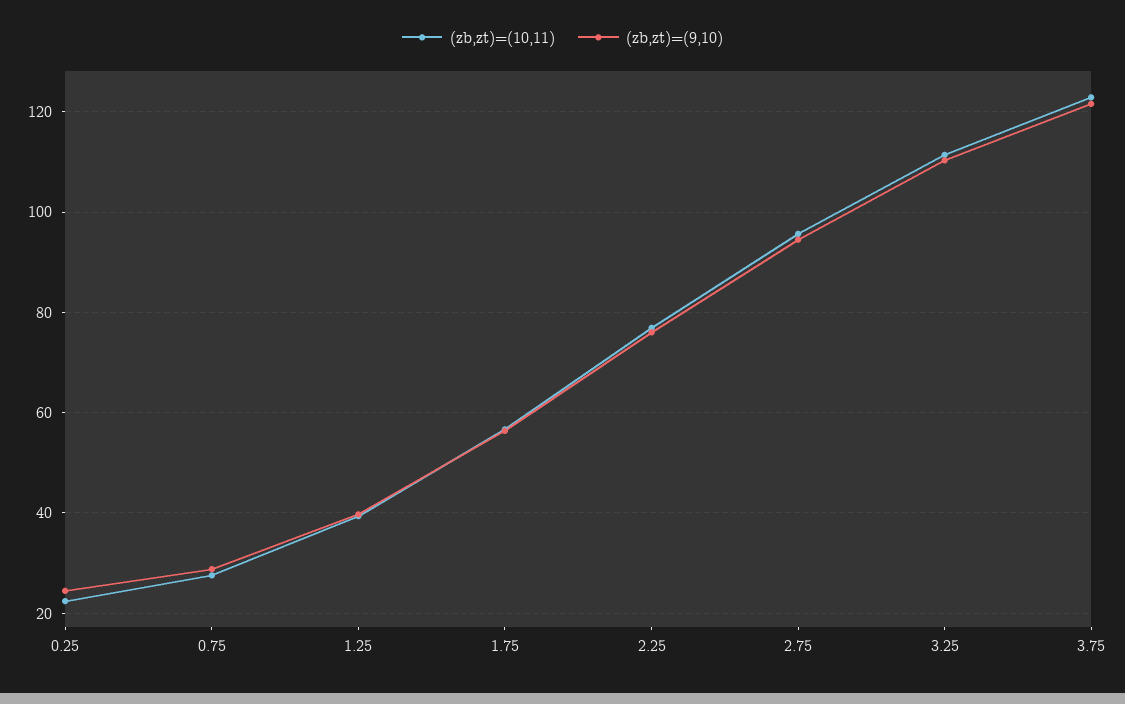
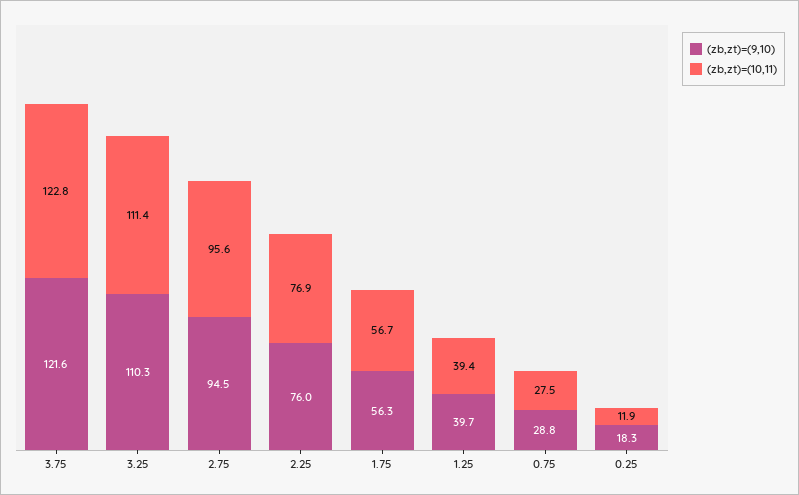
  {
    "(zb,zt)=(10,11)": {
-     "0.25": 22,
+     "0.25": 11.9,
      "0.75": 27.5,
      "1.25": 39.4,
      "1.75": 56.7,
      "2.25": 76.9,
      "2.75": 95.6,
      "3.25": 111.4,
      "3.75": 122.8
    },
    "(zb,zt)=(9,10)": {
-     "0.25": 24,
+     "0.25": 18.3,
      "0.75": 28.8,
      "1.25": 39.7,
      "1.75": 56.3,
      "2.25": 76,
      "2.75": 94.5,
      "3.25": 110.3,
      "3.75": 121.6
    }
  }

